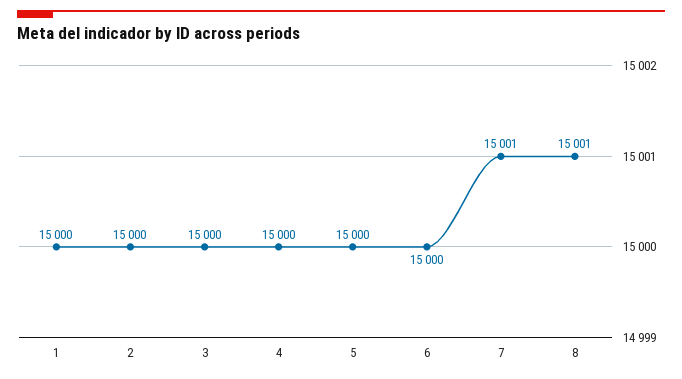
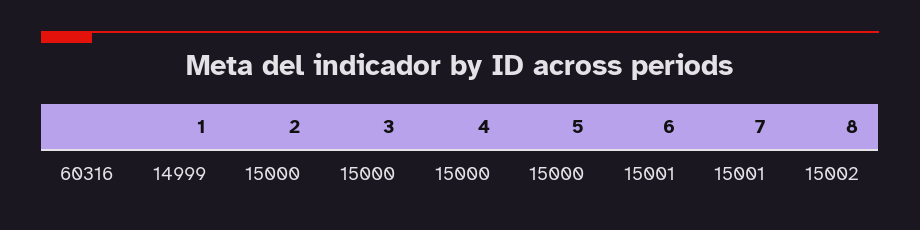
  {
-   "1": 15000,
+   "1": 14999,
    "2": 15000,
    "3": 15000,
    "4": 15000,
    "5": 15000,
-   "6": 15000,
+   "6": 15001,
    "7": 15001,
-   "8": 15001
+   "8": 15002
  }

